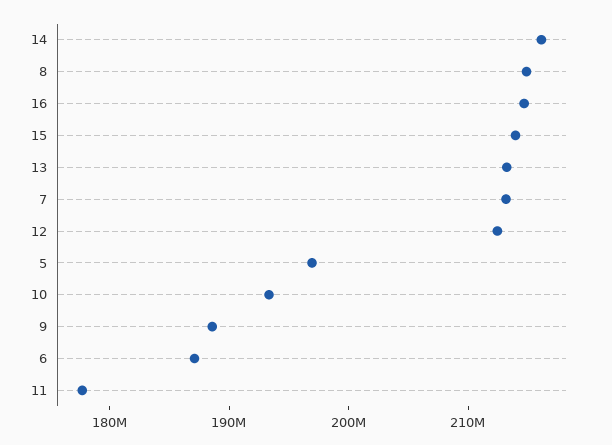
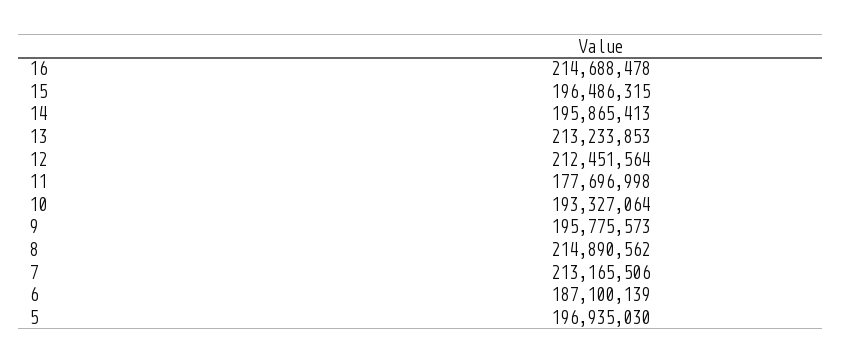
  {
-   "14": 216000000,
+   "14": 195865413,
    "8": 214890562,
    "16": 214688478,
-   "15": 214000000,
+   "15": 196486315,
    "13": 213233853,
    "7": 213165506,
    "12": 212451564,
    "5": 196935030,
    "10": 193327064,
-   "9": 188000000,
+   "9": 195775573,
    "6": 187100139,
    "11": 177696998
  }

